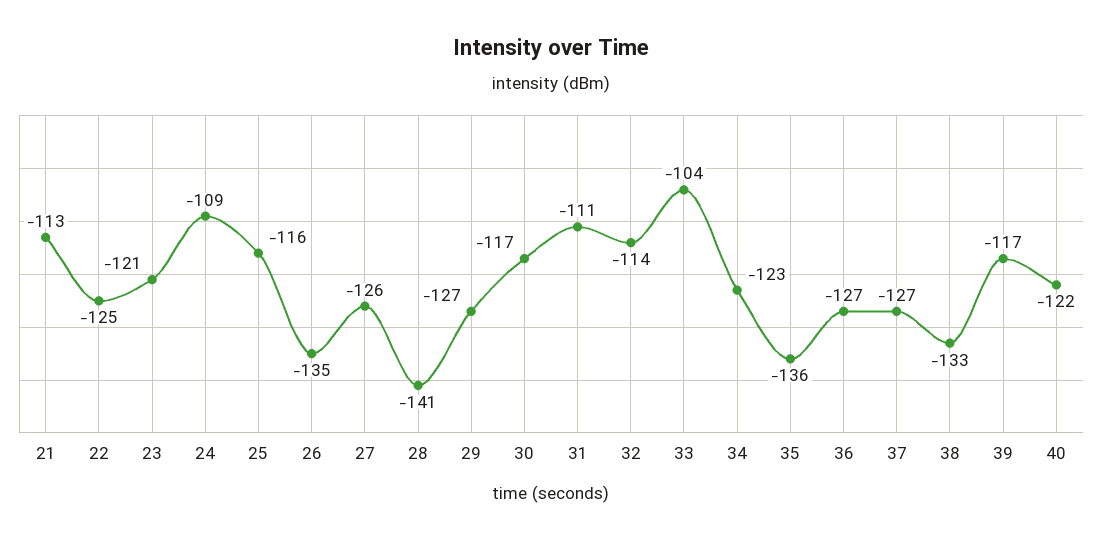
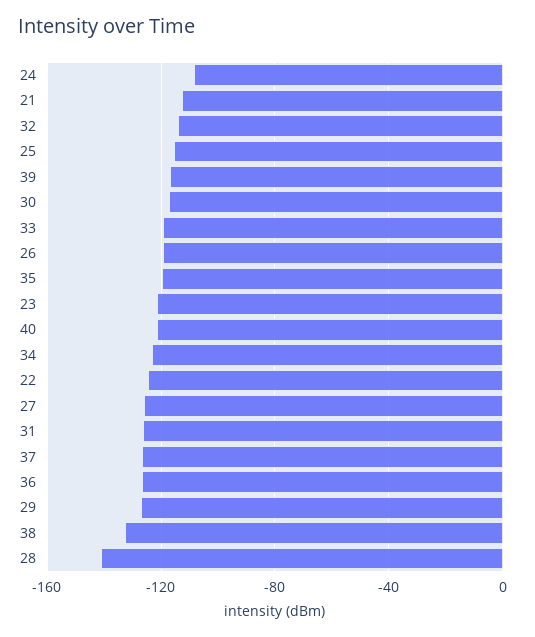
  {
    "21": -113,
    "22": -125,
    "23": -121,
    "24": -109,
    "25": -116,
-   "26": -135,
+   "26": -120,
    "27": -126,
    "28": -141,
    "29": -127,
    "30": -117,
-   "31": -111,
+   "31": -125,
    "32": -114,
-   "33": -104,
+   "33": -120,
    "34": -123,
-   "35": -136,
+   "35": -120,
    "36": -127,
    "37": -127,
    "38": -133,
    "39": -117,
    "40": -122
  }

